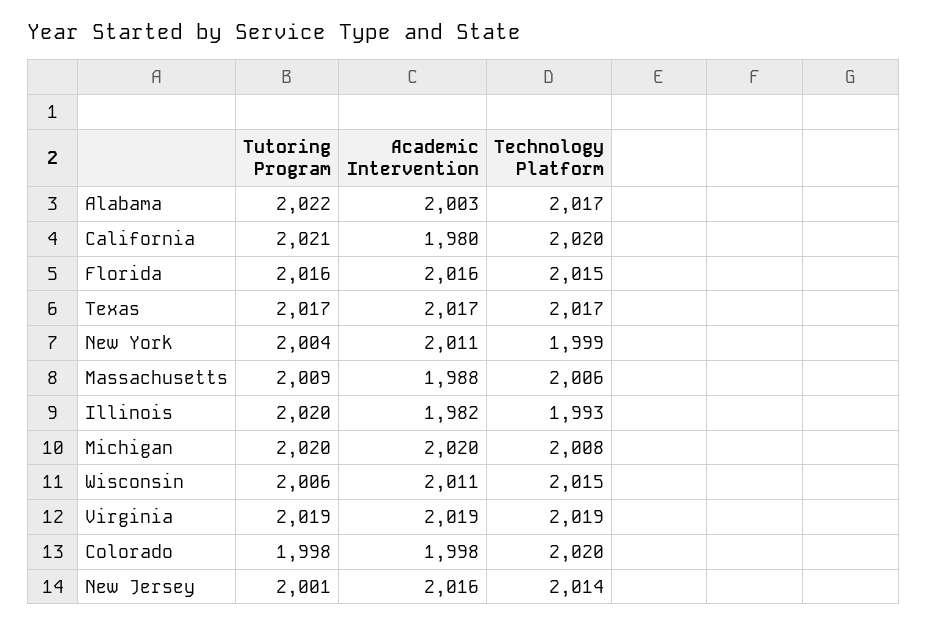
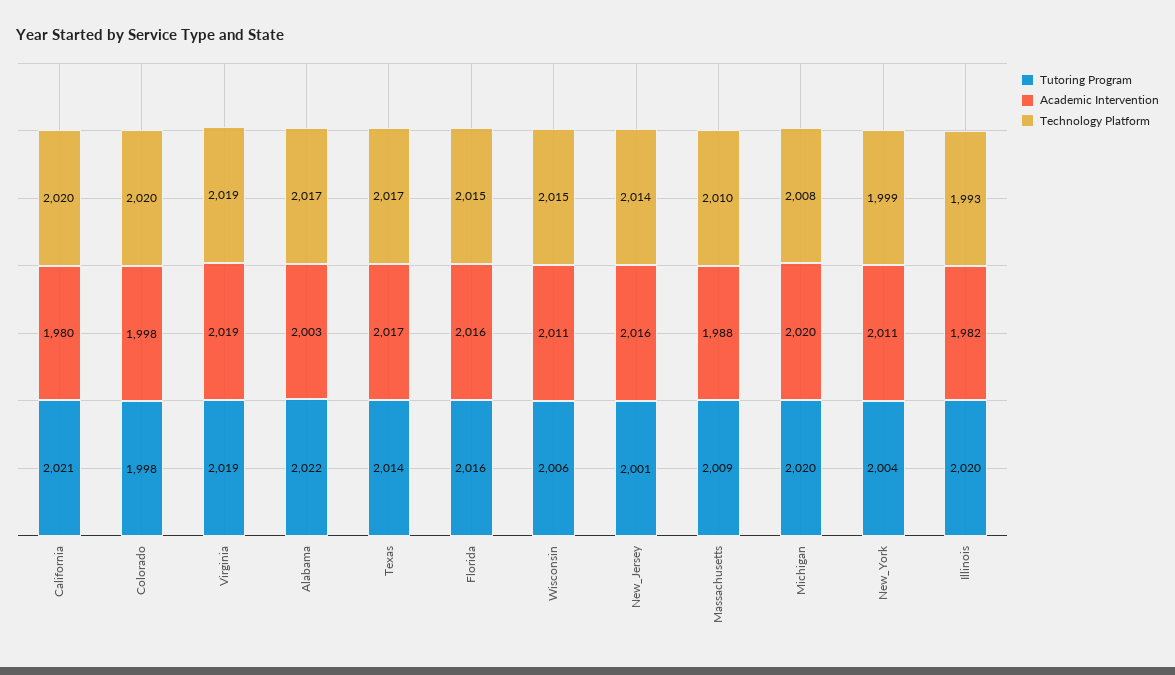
  {
    "Tutoring Program": {
      "Alabama": 2022,
      "California": 2021,
      "Florida": 2016,
-     "Texas": 2017,
+     "Texas": 2014,
      "New York": 2004,
      "Massachusetts": 2009,
      "Illinois": 2020,
      "Michigan": 2020,
      "Wisconsin": 2006,
      "Virginia": 2019,
      "Colorado": 1998,
      "New Jersey": 2001
    },
    "Academic Intervention": {
      "Alabama": 2003,
      "California": 1980,
      "Florida": 2016,
      "Texas": 2017,
      "New York": 2011,
      "Massachusetts": 1988,
      "Illinois": 1982,
      "Michigan": 2020,
      "Wisconsin": 2011,
      "Virginia": 2019,
      "Colorado": 1998,
      "New Jersey": 2016
    },
    "Technology Platform": {
      "Alabama": 2017,
      "California": 2020,
      "Florida": 2015,
      "Texas": 2017,
      "New York": 1999,
-     "Massachusetts": 2006,
+     "Massachusetts": 2010,
      "Illinois": 1993,
      "Michigan": 2008,
      "Wisconsin": 2015,
      "Virginia": 2019,
      "Colorado": 2020,
      "New Jersey": 2014
    }
  }

